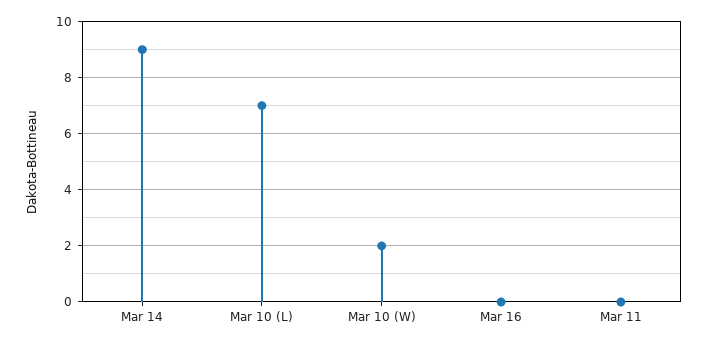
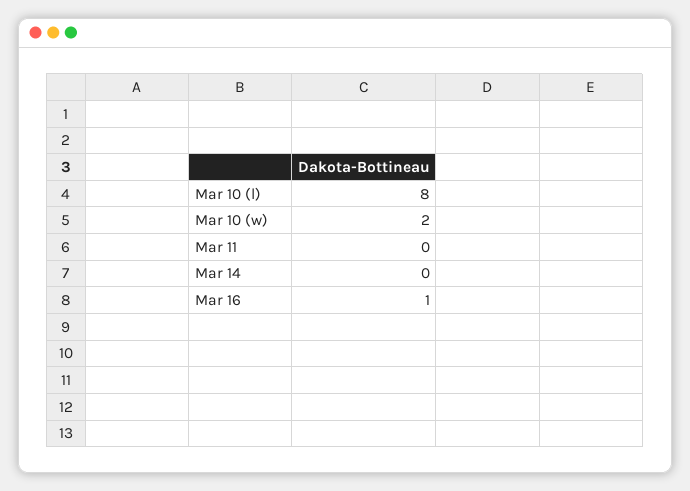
  {
-   "Mar 14": 9,
+   "Mar 14": 0,
-   "Mar 10 (L)": 7,
+   "Mar 10 (L)": 8,
    "Mar 10 (W)": 2,
-   "Mar 16": 0,
+   "Mar 16": 1,
    "Mar 11": 0
  }

